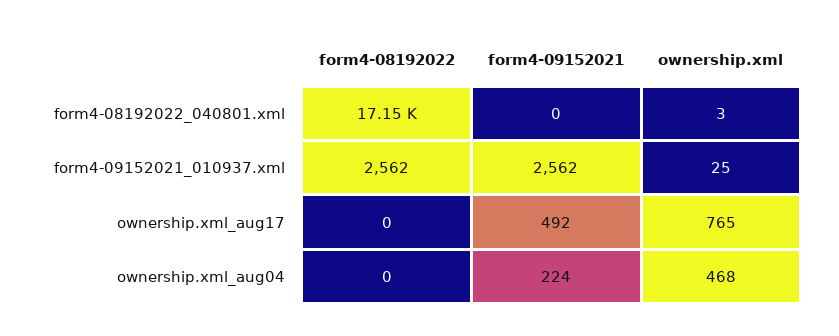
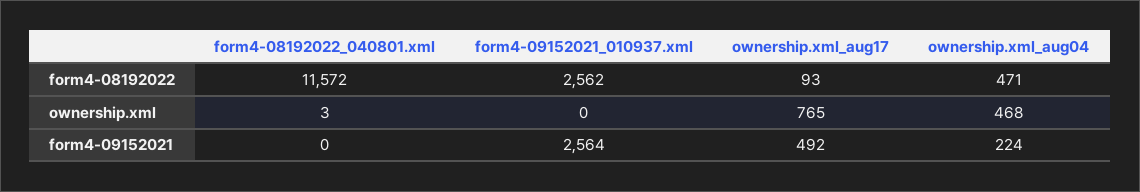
  {
    "form4-08192022": {
-     "form4-08192022_040801.xml": 17150,
+     "form4-08192022_040801.xml": 11572,
      "form4-09152021_010937.xml": 2562,
-     "ownership.xml_aug17": 0,
+     "ownership.xml_aug17": 93,
-     "ownership.xml_aug04": 0
+     "ownership.xml_aug04": 471
    },
    "form4-09152021": {
      "form4-08192022_040801.xml": 0,
-     "form4-09152021_010937.xml": 2562,
+     "form4-09152021_010937.xml": 2564,
      "ownership.xml_aug17": 492,
      "ownership.xml_aug04": 224
    },
    "ownership.xml": {
      "form4-08192022_040801.xml": 3,
-     "form4-09152021_010937.xml": 25,
+     "form4-09152021_010937.xml": 0,
      "ownership.xml_aug17": 765,
      "ownership.xml_aug04": 468
    }
  }

